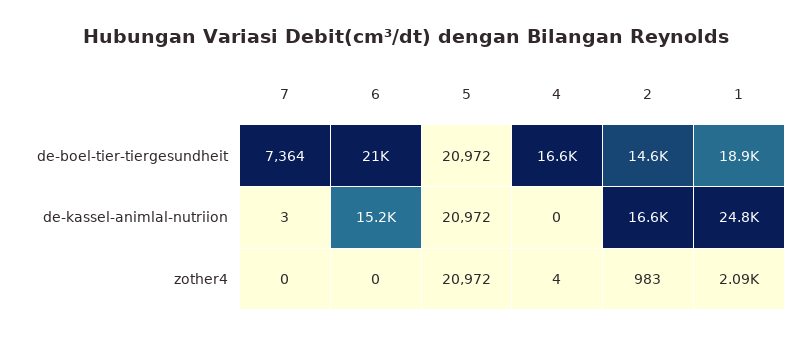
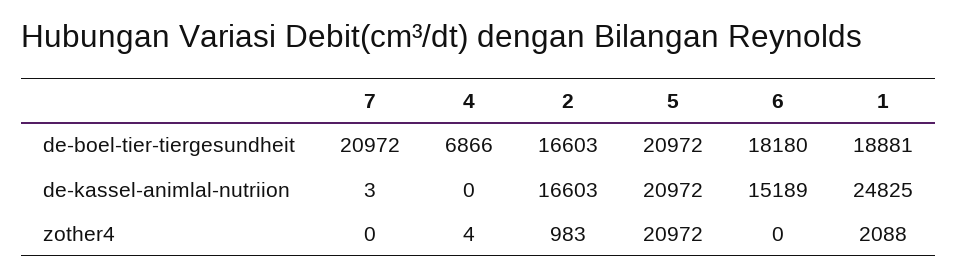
  {
    "7": {
-     "de-boel-tier-tiergesundheit": 7364,
+     "de-boel-tier-tiergesundheit": 20972,
      "de-kassel-animlal-nutriion": 3,
      "zother4": 0
    },
    "6": {
-     "de-boel-tier-tiergesundheit": 21000,
+     "de-boel-tier-tiergesundheit": 18180,
      "de-kassel-animlal-nutriion": 15189,
      "zother4": 0
    },
    "5": {
      "de-boel-tier-tiergesundheit": 20972,
      "de-kassel-animlal-nutriion": 20972,
      "zother4": 20972
    },
    "4": {
-     "de-boel-tier-tiergesundheit": 16600,
+     "de-boel-tier-tiergesundheit": 6866,
      "de-kassel-animlal-nutriion": 0,
      "zother4": 4
    },
    "2": {
-     "de-boel-tier-tiergesundheit": 14600,
+     "de-boel-tier-tiergesundheit": 16603,
      "de-kassel-animlal-nutriion": 16603,
      "zother4": 983
    },
    "1": {
      "de-boel-tier-tiergesundheit": 18881,
      "de-kassel-animlal-nutriion": 24825,
      "zother4": 2088
    }
  }

